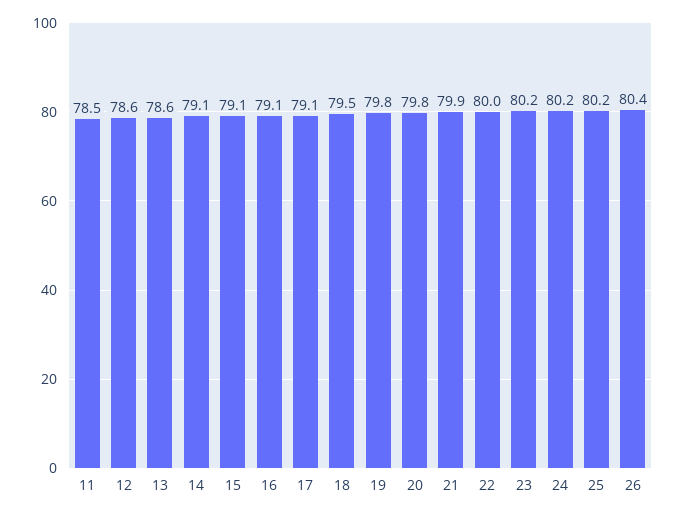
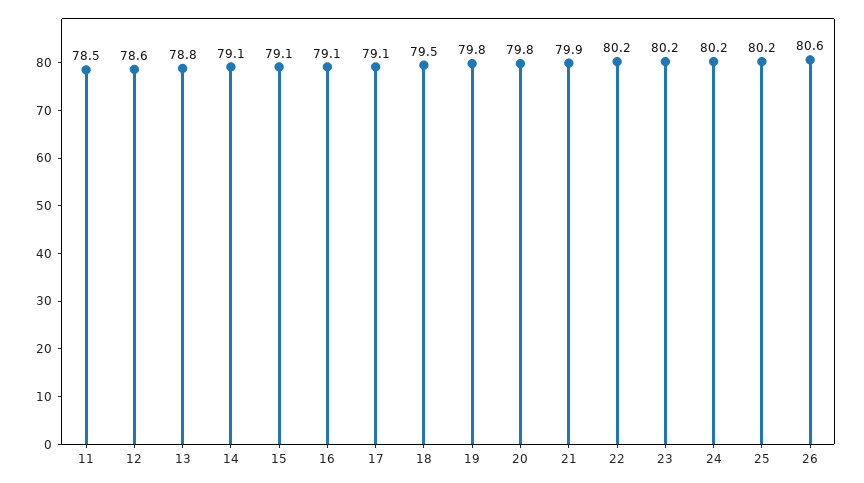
  {
    "11": 78.5,
    "12": 78.6,
-   "13": 78.6,
+   "13": 78.8,
    "14": 79.1,
    "15": 79.1,
    "16": 79.1,
    "17": 79.1,
    "18": 79.5,
    "19": 79.8,
    "20": 79.8,
    "21": 79.9,
-   "22": 80,
+   "22": 80.2,
    "23": 80.2,
    "24": 80.2,
    "25": 80.2,
-   "26": 80.4
+   "26": 80.6
  }

